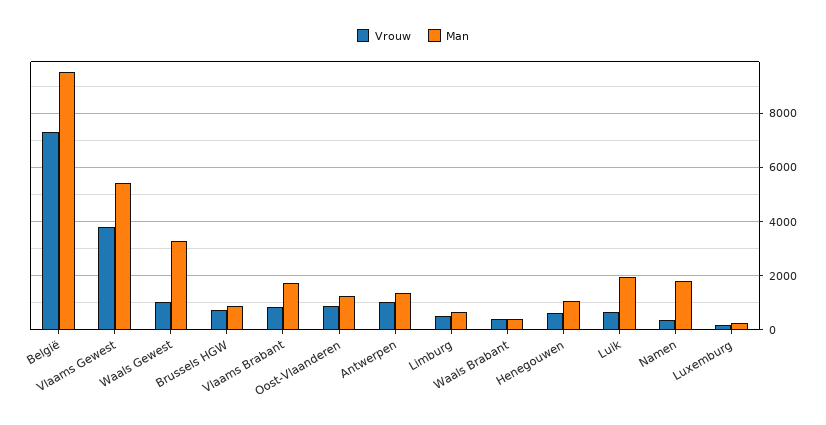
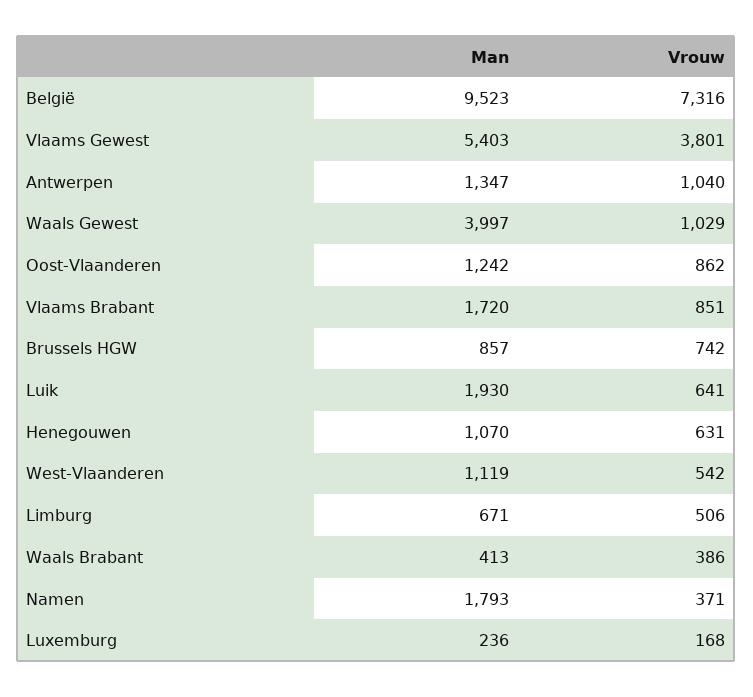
  {
    "Vrouw": {
      "België": 7316,
      "Vlaams Gewest": 3801,
      "Waals Gewest": 1029,
      "Brussels HGW": 742,
      "Vlaams Brabant": 851,
      "Oost-Vlaanderen": 862,
      "Antwerpen": 1040,
      "Limburg": 506,
      "Waals Brabant": 386,
      "Henegouwen": 631,
      "Luik": 641,
      "Namen": 371,
-     "Luxemburg": 168
+     "Luxemburg": 168,
+     "West-Vlaanderen": 542
    },
    "Man": {
      "België": 9523,
      "Vlaams Gewest": 5403,
-     "Waals Gewest": 3250,
+     "Waals Gewest": 3997,
      "Brussels HGW": 857,
      "Vlaams Brabant": 1720,
      "Oost-Vlaanderen": 1242,
      "Antwerpen": 1347,
      "Limburg": 671,
      "Waals Brabant": 413,
      "Henegouwen": 1070,
      "Luik": 1930,
      "Namen": 1793,
-     "Luxemburg": 236
+     "Luxemburg": 236,
+     "West-Vlaanderen": 1119
    }
  }

